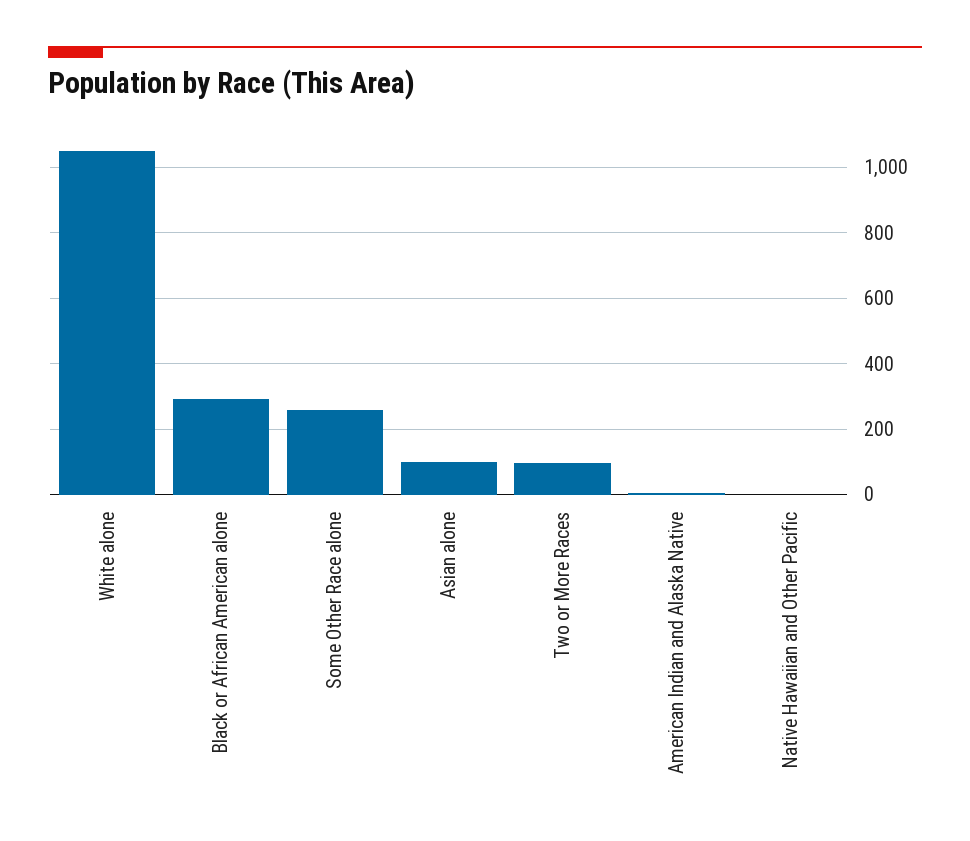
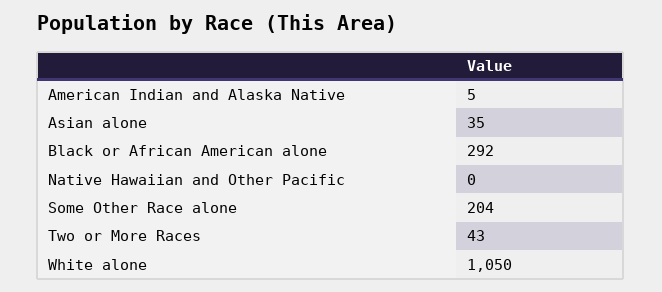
  {
    "White alone": 1050,
    "Black or African American alone": 292,
-   "Some Other Race alone": 260,
+   "Some Other Race alone": 204,
-   "Asian alone": 100,
+   "Asian alone": 35,
-   "Two or More Races": 100,
+   "Two or More Races": 43,
    "American Indian and Alaska Native": 5,
    "Native Hawaiian and Other Pacific": 0
  }

